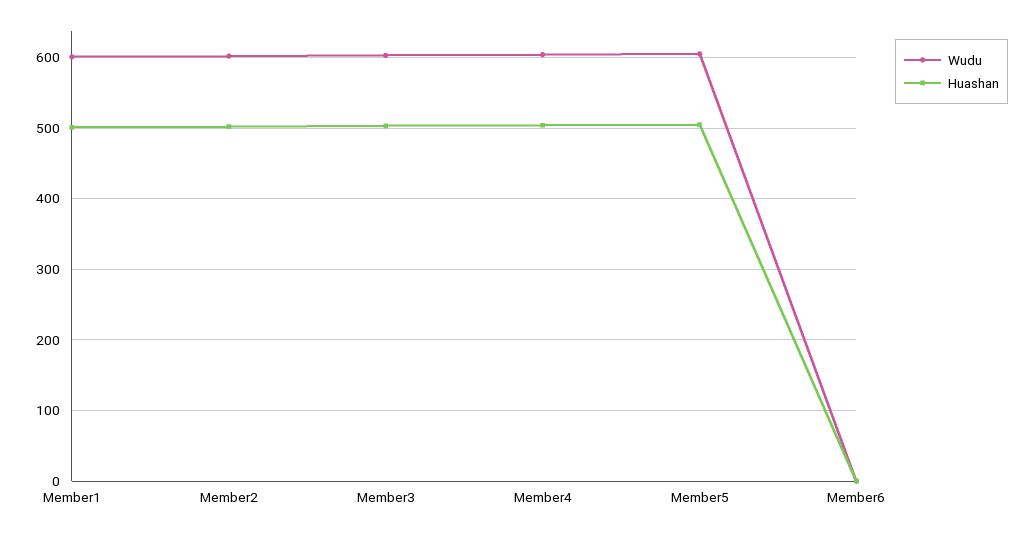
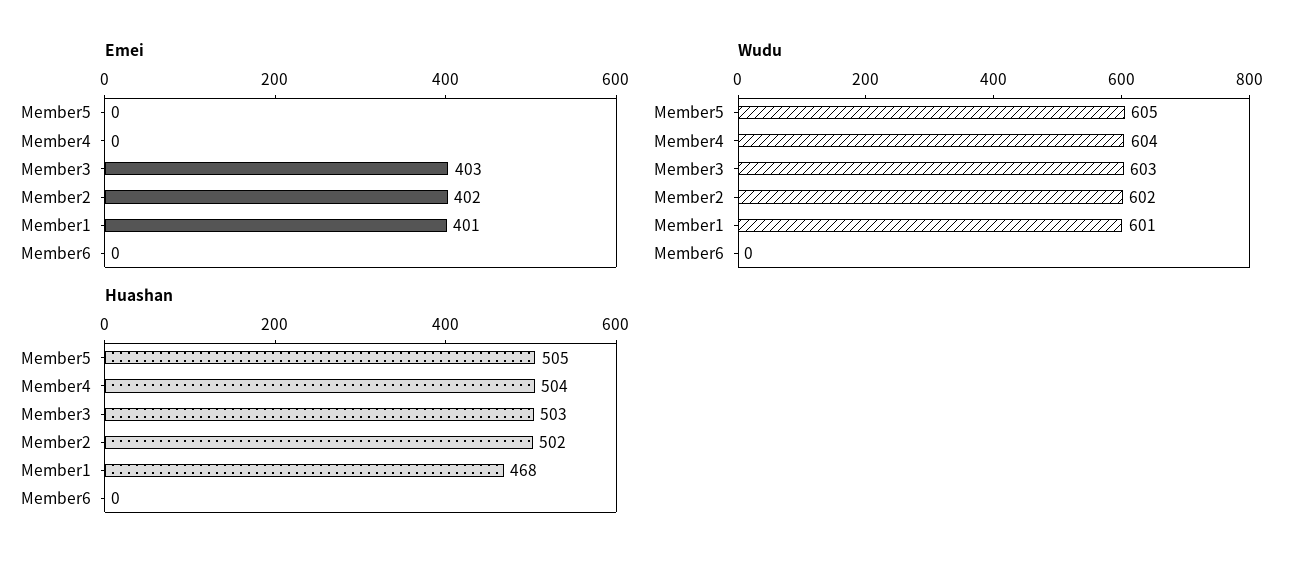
  {
    "Wudu": {
      "Member1": 601,
      "Member2": 602,
      "Member3": 603,
      "Member4": 604,
      "Member5": 605,
      "Member6": 0
    },
    "Huashan": {
-     "Member1": 500,
+     "Member1": 468,
      "Member2": 502,
      "Member3": 503,
      "Member4": 504,
      "Member5": 505,
      "Member6": 0
-   }
+   },
+   "Emei": {
+     "Member5": 0,
+     "Member4": 0,
+     "Member3": 403,
+     "Member2": 402,
+     "Member1": 401,
+     "Member6": 0
+   }
  }

